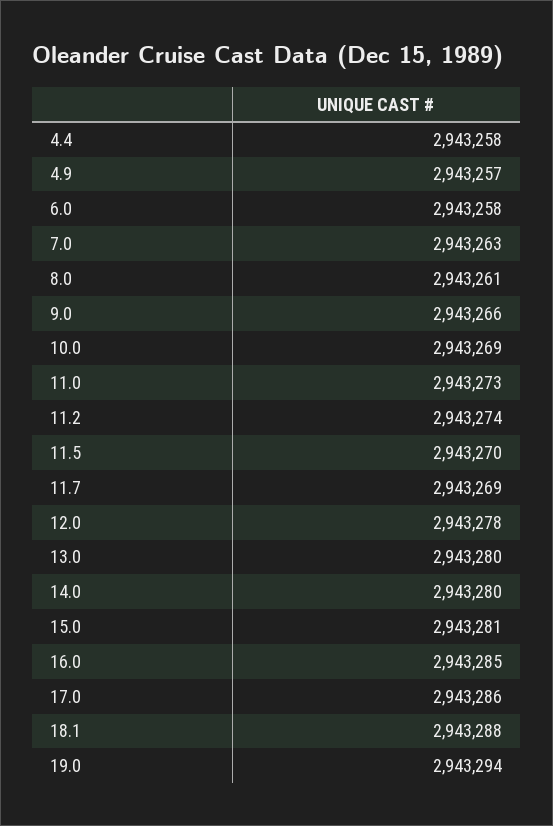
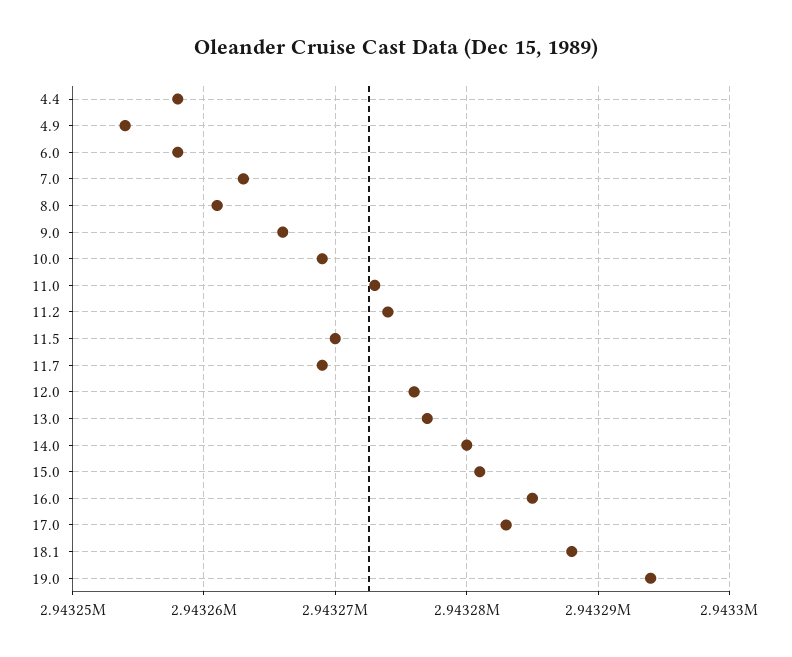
  {
    "4.4": 2943258,
-   "4.9": 2943257,
+   "4.9": 2943254,
    "6.0": 2943258,
    "7.0": 2943263,
    "8.0": 2943261,
    "9.0": 2943266,
    "10.0": 2943269,
    "11.0": 2943273,
    "11.2": 2943274,
    "11.5": 2943270,
    "11.7": 2943269,
-   "12.0": 2943278,
+   "12.0": 2943276,
-   "13.0": 2943280,
+   "13.0": 2943277,
    "14.0": 2943280,
    "15.0": 2943281,
    "16.0": 2943285,
-   "17.0": 2943286,
+   "17.0": 2943283,
    "18.1": 2943288,
    "19.0": 2943294
  }

